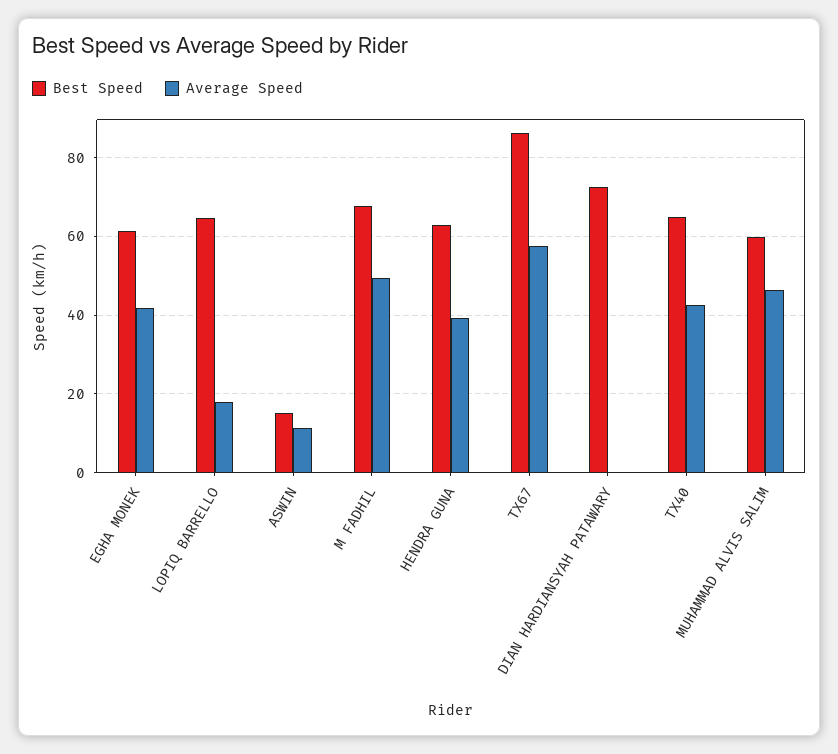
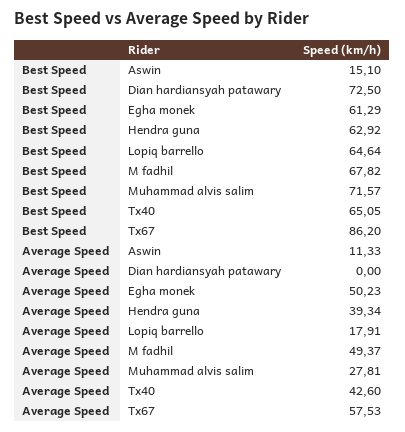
  {
    "Best Speed": {
      "EGHA MONEK": 61.29,
      "LOPIQ BARRELLO": 64.64,
      "ASWIN": 15.1,
      "M FADHIL": 67.82,
      "HENDRA GUNA": 62.92,
      "TX67": 86.2,
      "DIAN HARDIANSYAH PATAWARY": 72.5,
      "TX40": 65.05,
-     "MUHAMMAD ALVIS SALIM": 60
+     "MUHAMMAD ALVIS SALIM": 71.57
    },
    "Average Speed": {
-     "EGHA MONEK": 42,
+     "EGHA MONEK": 50.23,
      "LOPIQ BARRELLO": 17.91,
      "ASWIN": 11.33,
      "M FADHIL": 49.37,
      "HENDRA GUNA": 39.34,
      "TX67": 57.53,
      "DIAN HARDIANSYAH PATAWARY": 0,
      "TX40": 42.6,
-     "MUHAMMAD ALVIS SALIM": 46
+     "MUHAMMAD ALVIS SALIM": 27.81
    }
  }

